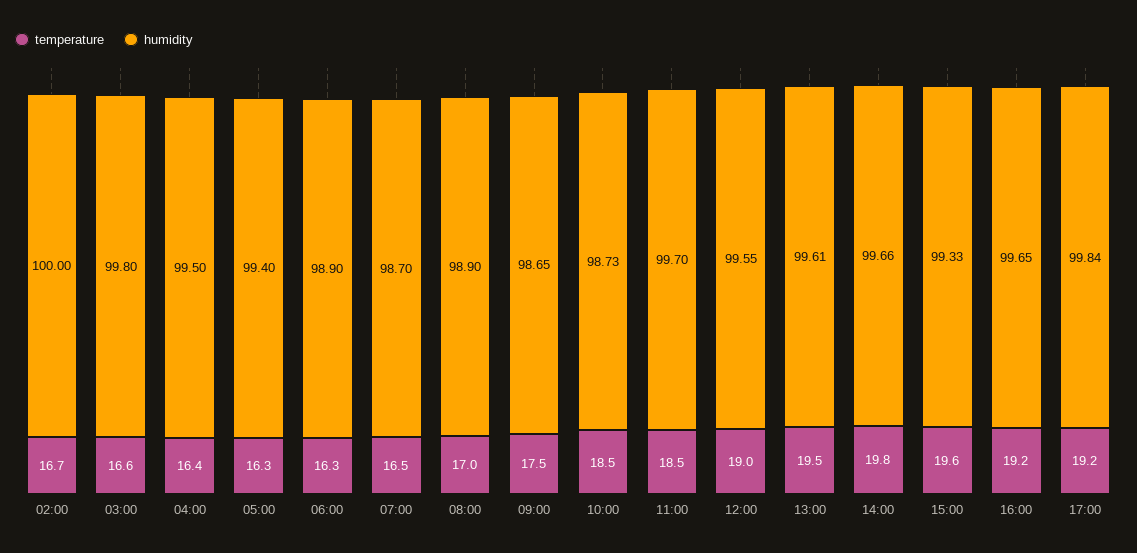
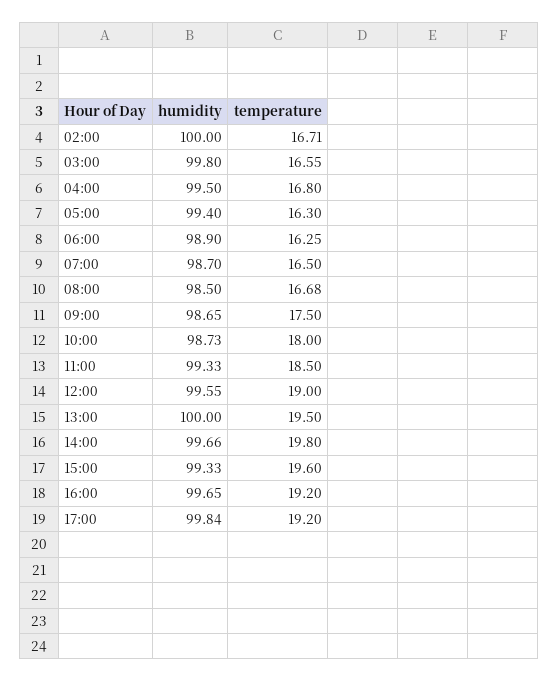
  {
    "temperature": {
      "02:00": 16.71,
      "03:00": 16.55,
-     "04:00": 16.4,
+     "04:00": 16.8,
      "05:00": 16.3,
      "06:00": 16.25,
      "07:00": 16.5,
-     "08:00": 17,
+     "08:00": 16.68,
      "09:00": 17.5,
-     "10:00": 18.5,
+     "10:00": 18,
      "11:00": 18.5,
      "12:00": 19,
      "13:00": 19.5,
      "14:00": 19.8,
      "15:00": 19.6,
      "16:00": 19.2,
      "17:00": 19.2
    },
    "humidity": {
      "02:00": 100,
      "03:00": 99.8,
      "04:00": 99.5,
      "05:00": 99.4,
      "06:00": 98.9,
      "07:00": 98.7,
-     "08:00": 98.9,
+     "08:00": 98.5,
      "09:00": 98.65,
      "10:00": 98.73,
-     "11:00": 99.7,
+     "11:00": 99.33,
      "12:00": 99.55,
-     "13:00": 99.61,
+     "13:00": 100,
      "14:00": 99.66,
      "15:00": 99.33,
      "16:00": 99.65,
      "17:00": 99.84
    }
  }

